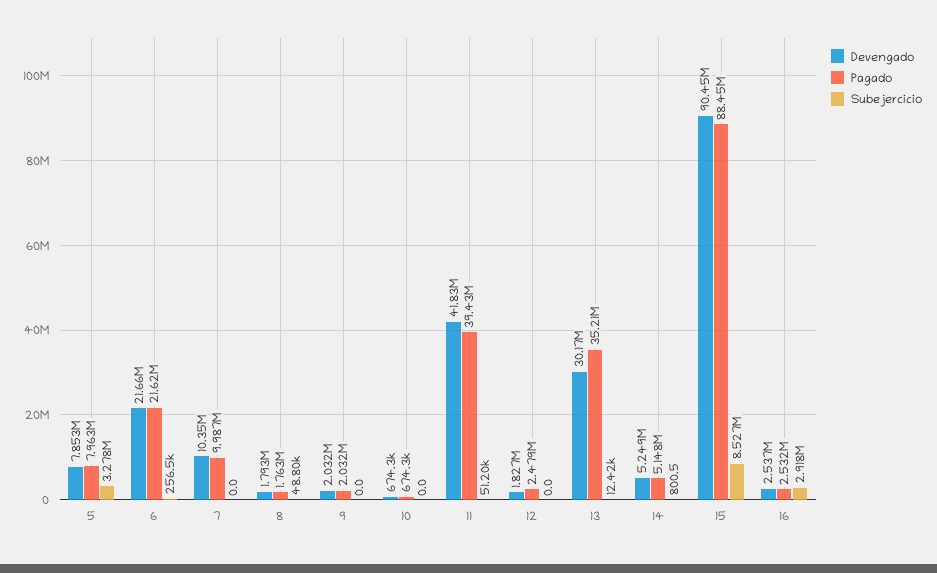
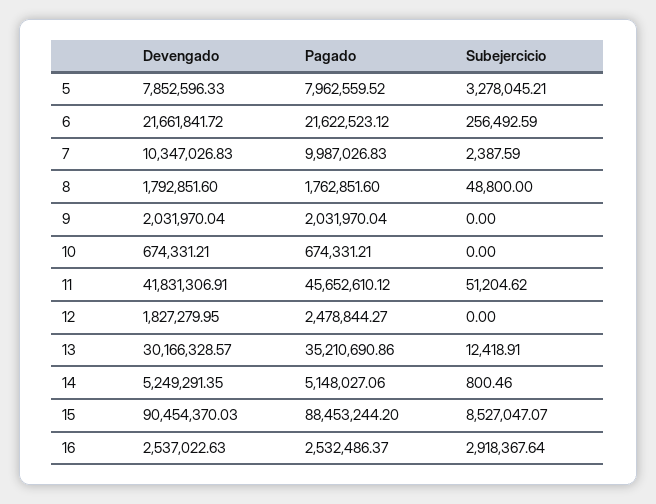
  {
    "Devengado": {
      "5": 7852596.33,
      "6": 21661841.72,
      "7": 10347026.83,
      "8": 1792851.6,
      "9": 2031970.04,
      "10": 674331.21,
      "11": 41831306.91,
      "12": 1827279.95,
      "13": 30166328.57,
      "14": 5249291.35,
      "15": 90454370.03,
      "16": 2537022.63
    },
    "Pagado": {
      "5": 7962559.52,
      "6": 21622523.12,
      "7": 9987026.83,
      "8": 1762851.6,
      "9": 2031970.04,
      "10": 674331.21,
-     "11": 39430000,
+     "11": 45652610.12,
      "12": 2478844.27,
      "13": 35210690.86,
      "14": 5148027.06,
      "15": 88453244.2,
      "16": 2532486.37
    },
    "Subejercicio": {
      "5": 3278045.21,
      "6": 256492.59,
-     "7": 0,
+     "7": 2387.59,
      "8": 48800,
      "9": 0,
      "10": 0,
      "11": 51204.62,
      "12": 0,
      "13": 12418.91,
      "14": 800.46,
      "15": 8527047.07,
      "16": 2918367.64
    }
  }

